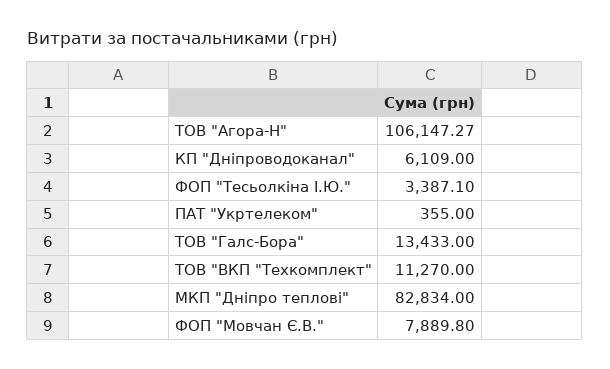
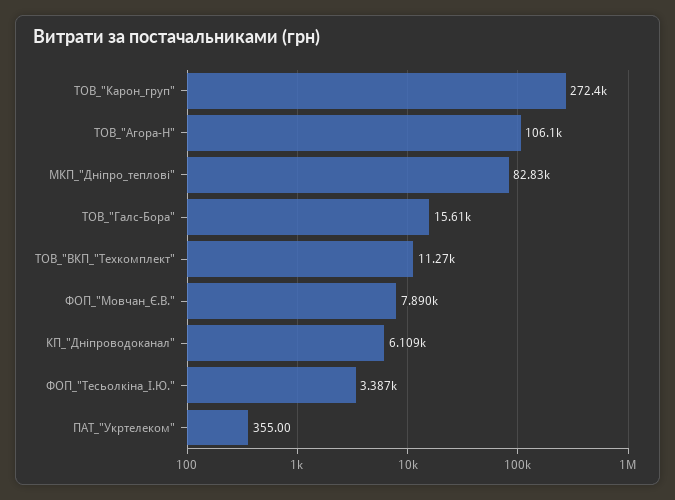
  {
    "ТОВ \"Агора-Н\"": 106147.27,
    "КП \"Дніпроводоканал\"": 6109,
    "ФОП \"Тесьолкіна І.Ю.\"": 3387.1,
    "ПАТ \"Укртелеком\"": 355,
-   "ТОВ \"Галс-Бора\"": 13433,
+   "ТОВ \"Галс-Бора\"": 15610,
    "ТОВ \"ВКП \"Техкомплект\"": 11270,
    "МКП \"Дніпро теплові\"": 82834,
-   "ФОП \"Мовчан Є.В.\"": 7889.8
+   "ФОП \"Мовчан Є.В.\"": 7889.8,
+   "ТОВ_\"Карон_груп\"": 272400
  }

